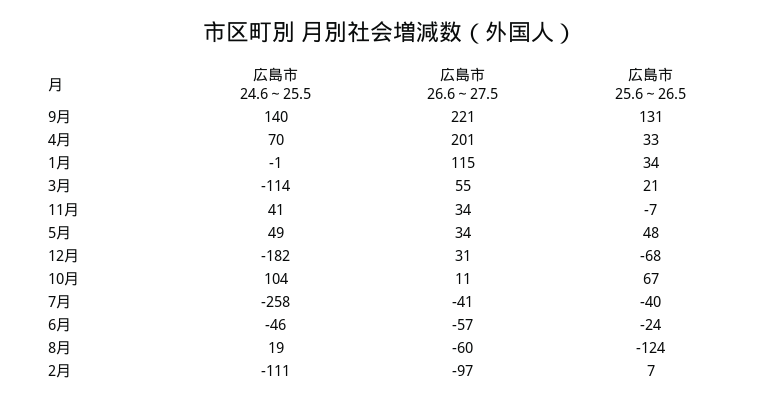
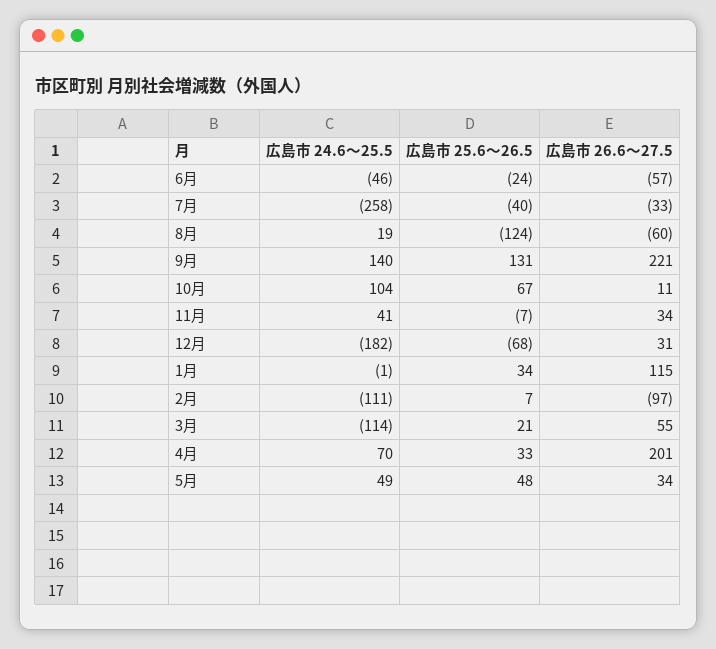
  {
    "広島市 24.6～25.5": {
      "9月": 140,
      "4月": 70,
      "1月": -1,
      "3月": -114,
      "11月": 41,
      "5月": 49,
      "12月": -182,
      "10月": 104,
      "7月": -258,
      "6月": -46,
      "8月": 19,
      "2月": -111
    },
    "広島市 26.6～27.5": {
      "9月": 221,
      "4月": 201,
      "1月": 115,
      "3月": 55,
      "11月": 34,
      "5月": 34,
      "12月": 31,
      "10月": 11,
-     "7月": -41,
+     "7月": -33,
      "6月": -57,
      "8月": -60,
      "2月": -97
    },
    "広島市 25.6～26.5": {
      "9月": 131,
      "4月": 33,
      "1月": 34,
      "3月": 21,
      "11月": -7,
      "5月": 48,
      "12月": -68,
      "10月": 67,
      "7月": -40,
      "6月": -24,
      "8月": -124,
      "2月": 7
    }
  }

